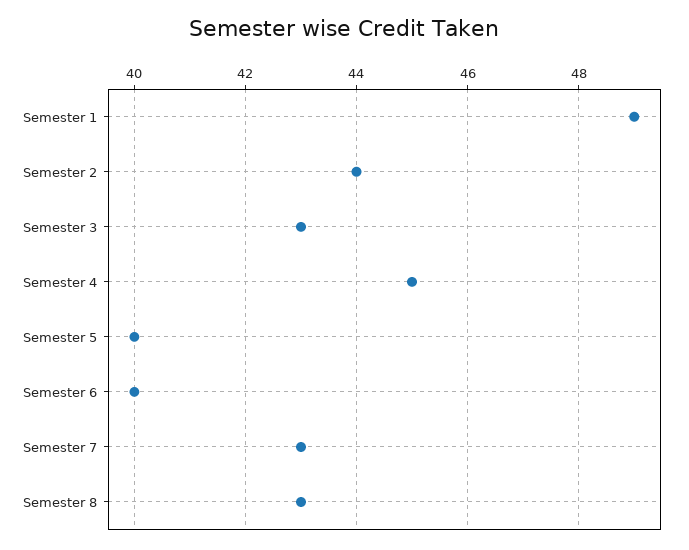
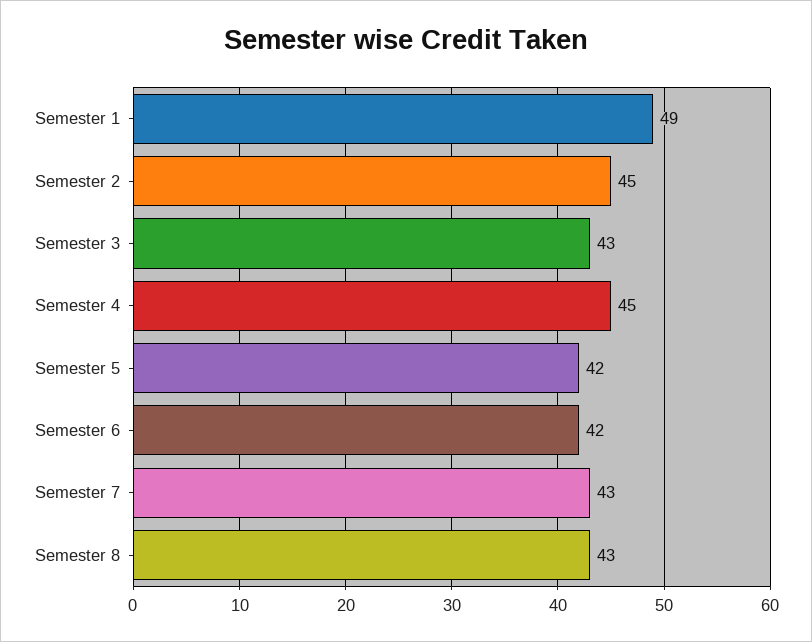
  {
    "Semester 1": 49,
-   "Semester 2": 44,
+   "Semester 2": 45,
    "Semester 3": 43,
    "Semester 4": 45,
-   "Semester 5": 40,
+   "Semester 5": 42,
-   "Semester 6": 40,
+   "Semester 6": 42,
    "Semester 7": 43,
    "Semester 8": 43
  }

